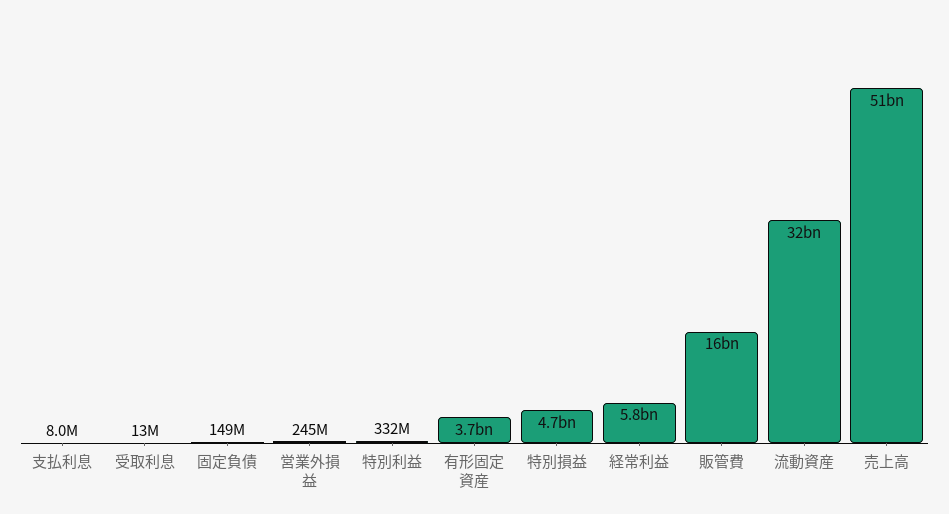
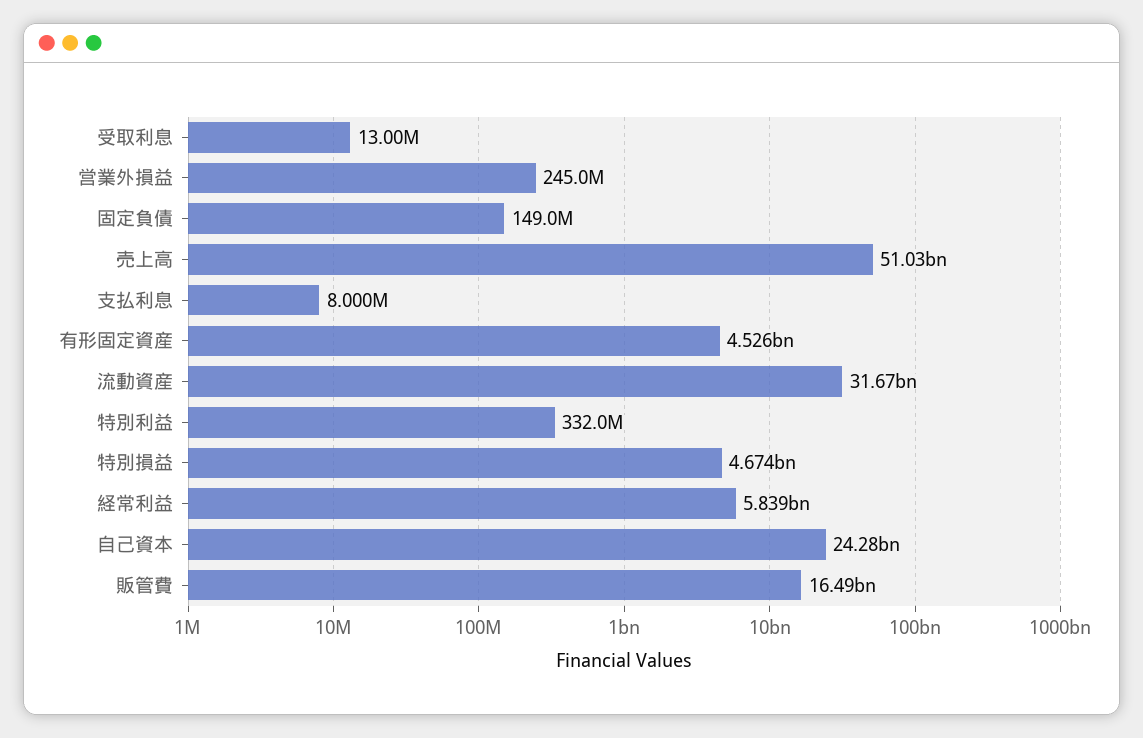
  {
    "支払利息": 8000000,
    "受取利息": 13000000,
    "固定負債": 149000000,
    "営業外損益": 245000000,
    "特別利益": 332000000,
-   "有形固定資産": 3700000000,
+   "有形固定資産": 4526000000,
    "特別損益": 4674000000,
    "経常利益": 5839000000,
    "販管費": 16490000000,
    "流動資産": 31670000000,
-   "売上高": 51030000000
+   "売上高": 51030000000,
+   "自己資本": 24280000000
  }

